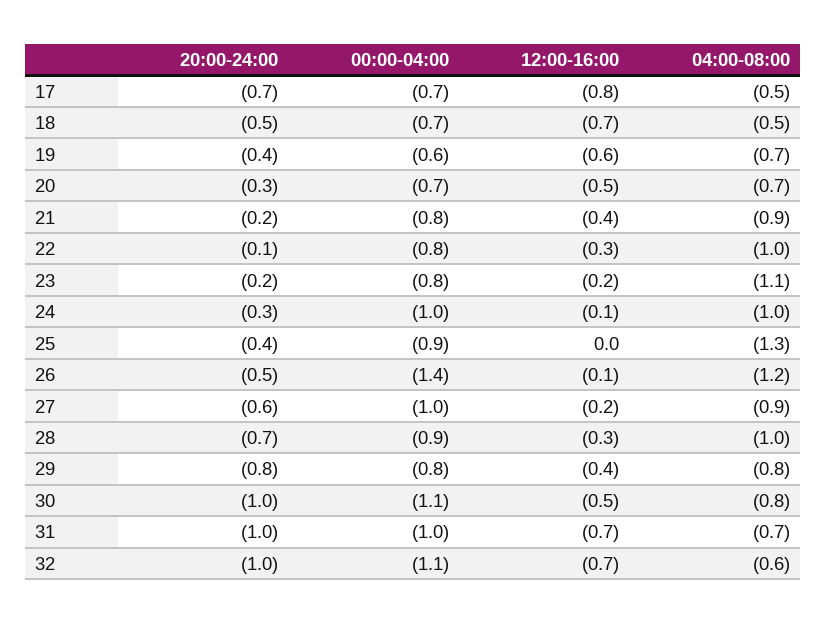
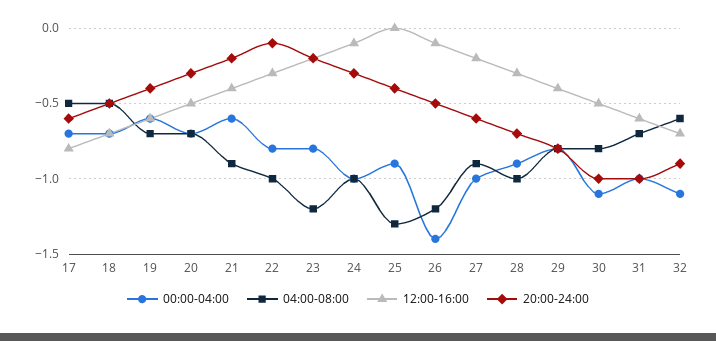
  {
    "20:00-24:00": {
-     "17": -0.7,
+     "17": -0.6,
      "18": -0.5,
      "19": -0.4,
      "20": -0.3,
      "21": -0.2,
      "22": -0.1,
      "23": -0.2,
      "24": -0.3,
      "25": -0.4,
      "26": -0.5,
      "27": -0.6,
      "28": -0.7,
      "29": -0.8,
      "30": -1,
      "31": -1,
-     "32": -1
+     "32": -0.9
    },
    "00:00-04:00": {
      "17": -0.7,
      "18": -0.7,
      "19": -0.6,
      "20": -0.7,
-     "21": -0.8,
+     "21": -0.6,
      "22": -0.8,
      "23": -0.8,
      "24": -1,
      "25": -0.9,
      "26": -1.4,
      "27": -1,
      "28": -0.9,
      "29": -0.8,
      "30": -1.1,
      "31": -1,
      "32": -1.1
    },
    "12:00-16:00": {
      "17": -0.8,
      "18": -0.7,
      "19": -0.6,
      "20": -0.5,
      "21": -0.4,
      "22": -0.3,
      "23": -0.2,
      "24": -0.1,
      "25": 0,
      "26": -0.1,
      "27": -0.2,
      "28": -0.3,
      "29": -0.4,
      "30": -0.5,
-     "31": -0.7,
+     "31": -0.6,
      "32": -0.7
    },
    "04:00-08:00": {
      "17": -0.5,
      "18": -0.5,
      "19": -0.7,
      "20": -0.7,
      "21": -0.9,
      "22": -1,
-     "23": -1.1,
+     "23": -1.2,
      "24": -1,
      "25": -1.3,
      "26": -1.2,
      "27": -0.9,
      "28": -1,
      "29": -0.8,
      "30": -0.8,
      "31": -0.7,
      "32": -0.6
    }
  }

